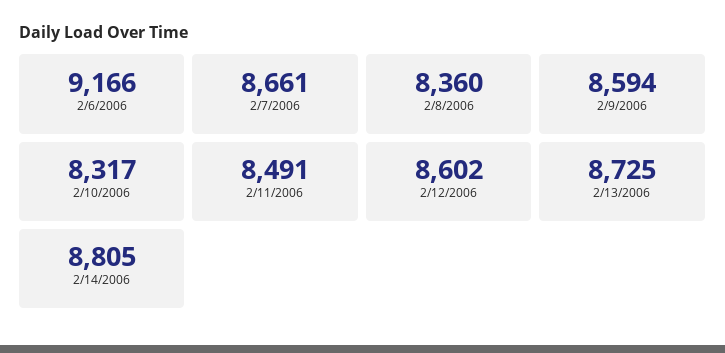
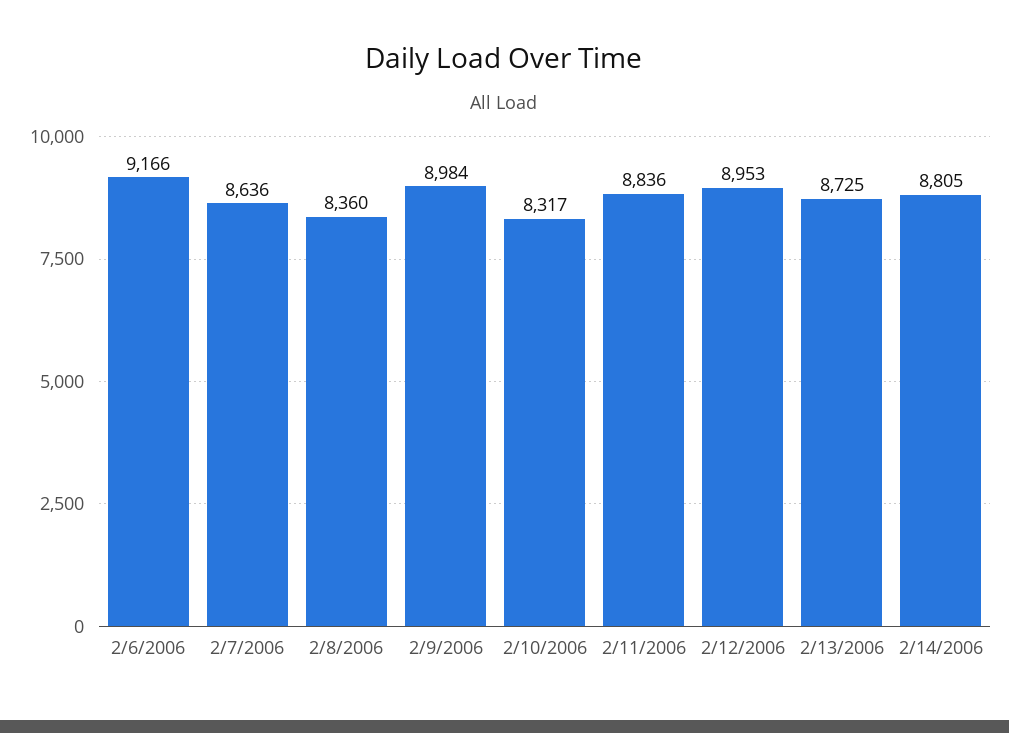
  {
    "2/6/2006": 9166,
-   "2/7/2006": 8661,
+   "2/7/2006": 8636,
    "2/8/2006": 8360,
-   "2/9/2006": 8594,
+   "2/9/2006": 8984,
    "2/10/2006": 8317,
-   "2/11/2006": 8491,
+   "2/11/2006": 8836,
-   "2/12/2006": 8602,
+   "2/12/2006": 8953,
    "2/13/2006": 8725,
    "2/14/2006": 8805
  }

